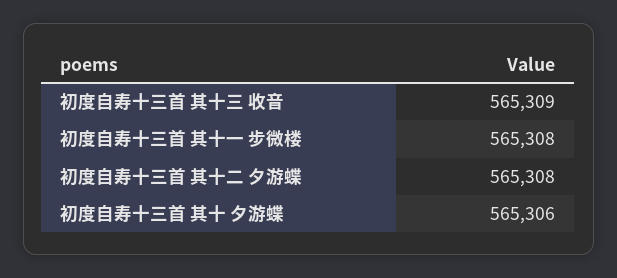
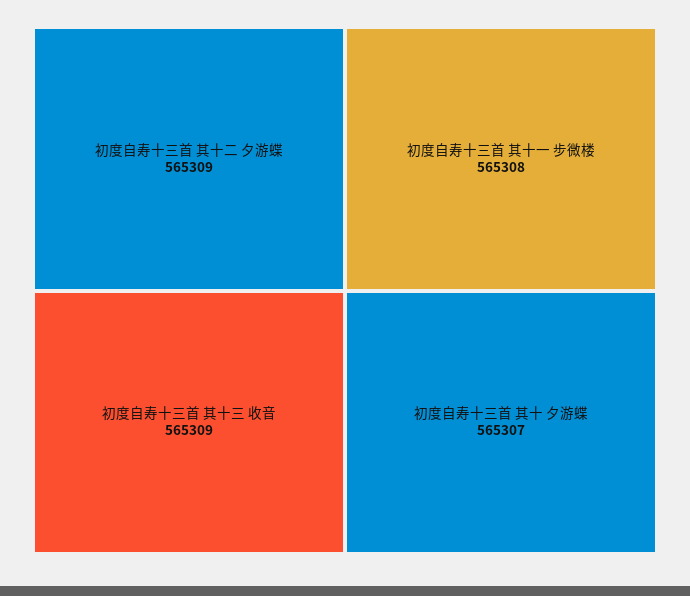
  {
    "初度自寿十三首 其十三 收音": 565309,
    "初度自寿十三首 其十一 步微楼": 565308,
-   "初度自寿十三首 其十二 夕游蝶": 565308,
+   "初度自寿十三首 其十二 夕游蝶": 565309,
-   "初度自寿十三首 其十 夕游蝶": 565306
+   "初度自寿十三首 其十 夕游蝶": 565307
  }

